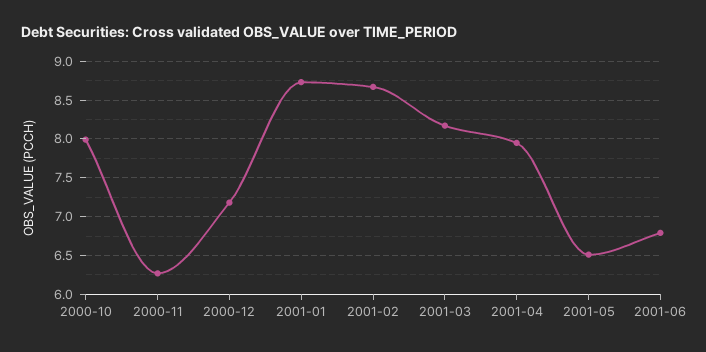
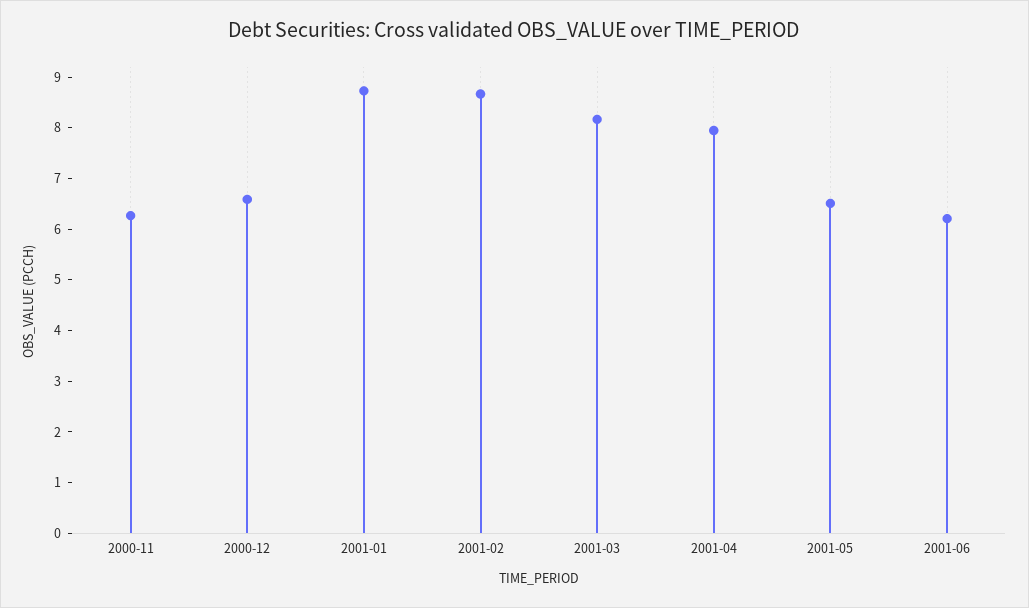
  {
-   "2000-10": 8,
    "2000-11": 6.3,
-   "2000-12": 7.2,
+   "2000-12": 6.6,
    "2001-01": 8.7,
    "2001-02": 8.7,
    "2001-03": 8.2,
    "2001-04": 8,
    "2001-05": 6.5,
-   "2001-06": 6.8
+   "2001-06": 6.2
  }

